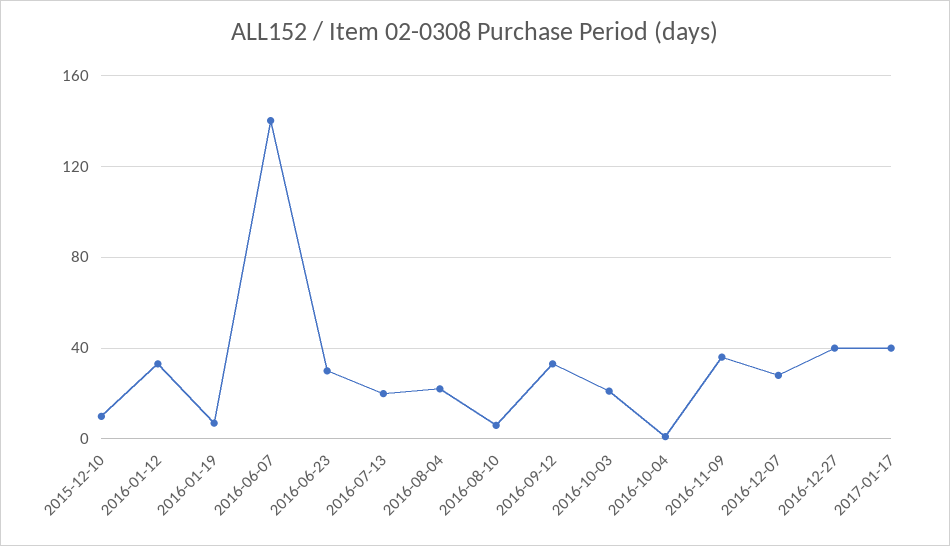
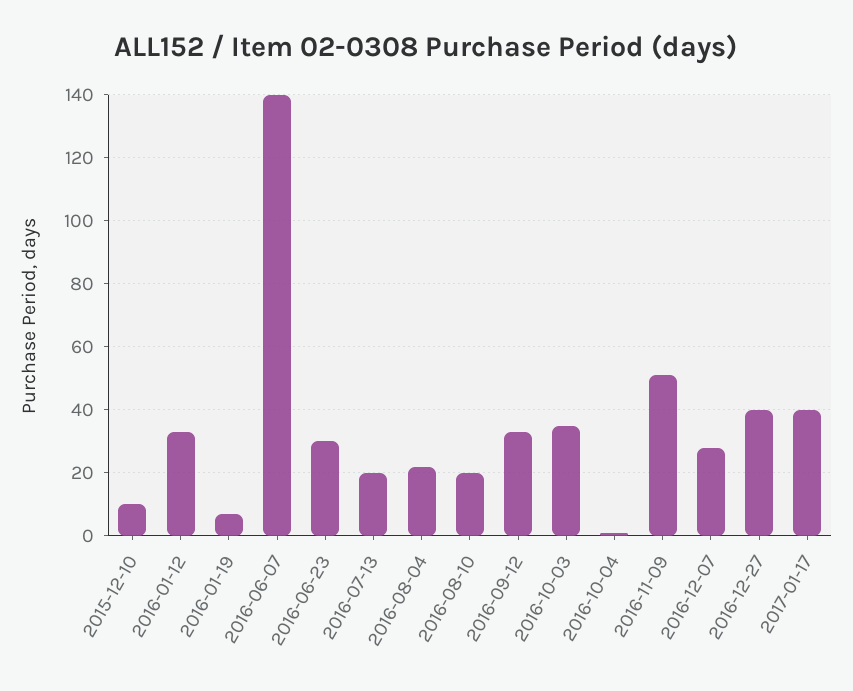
  {
    "2015-12-10": 10,
    "2016-01-12": 35,
    "2016-01-19": 5,
    "2016-06-07": 140,
    "2016-06-23": 30,
    "2016-07-13": 20,
    "2016-08-04": 20,
-   "2016-08-10": 5,
+   "2016-08-10": 20,
    "2016-09-12": 35,
-   "2016-10-03": 20,
+   "2016-10-03": 35,
    "2016-10-04": 0,
-   "2016-11-09": 35,
+   "2016-11-09": 50,
    "2016-12-07": 30,
    "2016-12-27": 40,
    "2017-01-17": 40
  }

